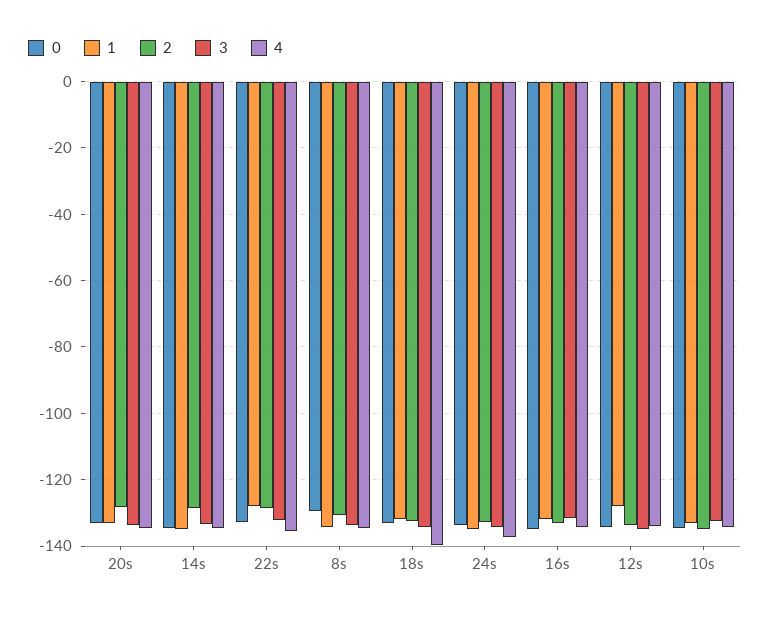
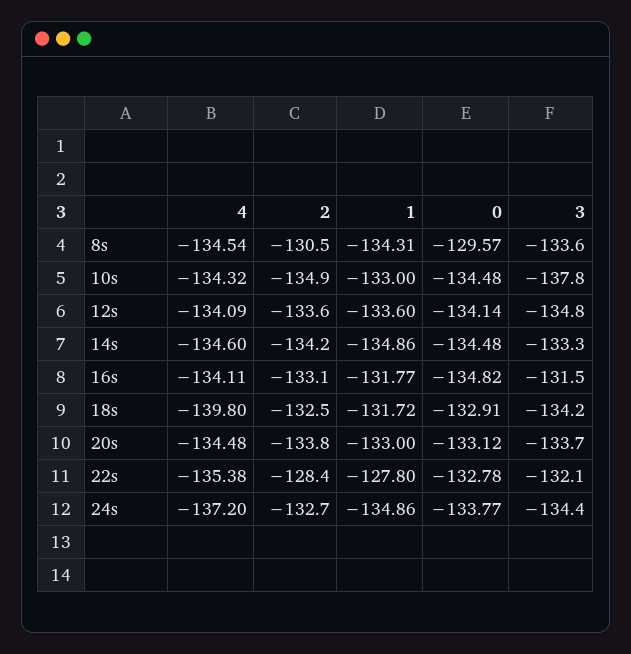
  {
    "0": {
      "20s": -133.12,
      "14s": -134.48,
      "22s": -132.78,
      "8s": -129.57,
      "18s": -132.91,
      "24s": -133.77,
      "16s": -134.82,
      "12s": -134.14,
      "10s": -134.48
    },
    "1": {
      "20s": -133,
      "14s": -134.86,
      "22s": -127.8,
      "8s": -134.31,
      "18s": -131.72,
      "24s": -134.86,
      "16s": -131.77,
-     "12s": -128,
+     "12s": -133.6,
      "10s": -133
    },
    "2": {
-     "20s": -128,
+     "20s": -133.8,
-     "14s": -128,
+     "14s": -134.2,
      "22s": -128.4,
      "8s": -130.5,
      "18s": -132.5,
      "24s": -132.7,
      "16s": -133.1,
      "12s": -133.6,
      "10s": -134.9
    },
    "3": {
      "20s": -133.7,
      "14s": -133.3,
      "22s": -132.1,
      "8s": -133.6,
      "18s": -134.2,
      "24s": -134.4,
      "16s": -131.5,
      "12s": -134.8,
-     "10s": -132
+     "10s": -137.8
    },
    "4": {
      "20s": -134.48,
      "14s": -134.6,
      "22s": -135.38,
      "8s": -134.54,
      "18s": -139.8,
      "24s": -137.2,
      "16s": -134.11,
      "12s": -134.09,
      "10s": -134.32
    }
  }

